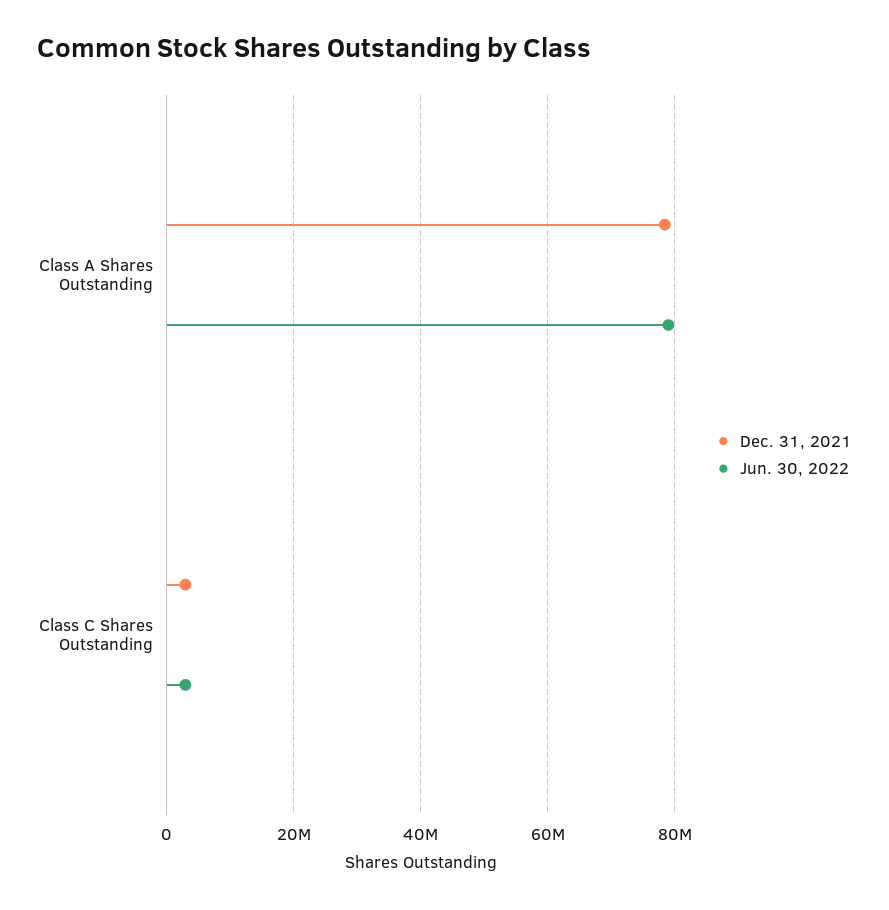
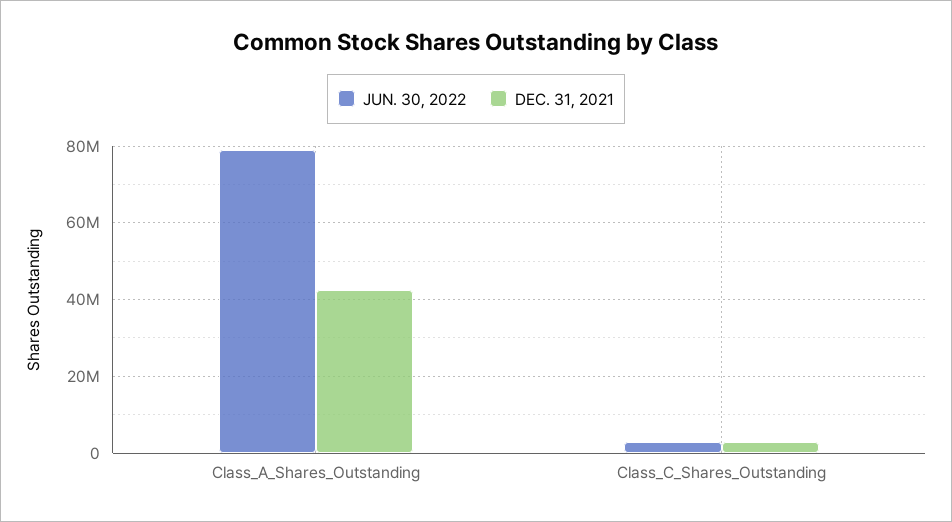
  {
    "Dec. 31, 2021": {
-     "Class A Shares Outstanding": 78000000,
+     "Class A Shares Outstanding": 42000000,
      "Class C Shares Outstanding": 2000000
    },
    "Jun. 30, 2022": {
      "Class A Shares Outstanding": 80000000,
      "Class C Shares Outstanding": 2000000
    }
  }

